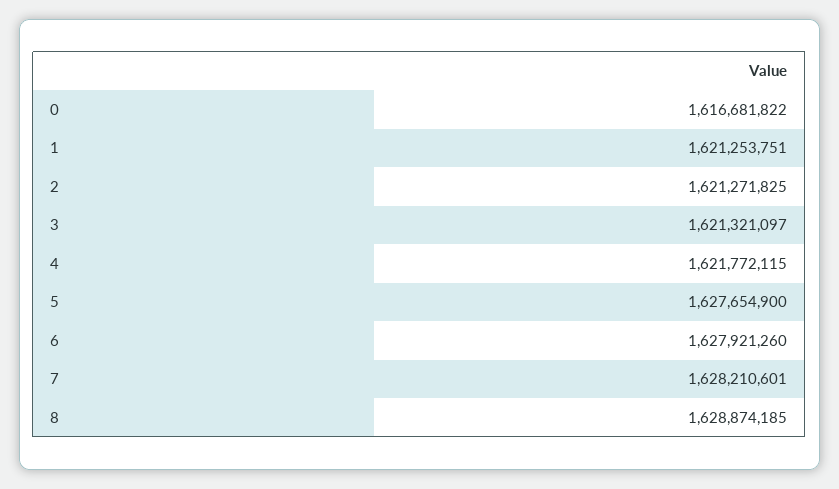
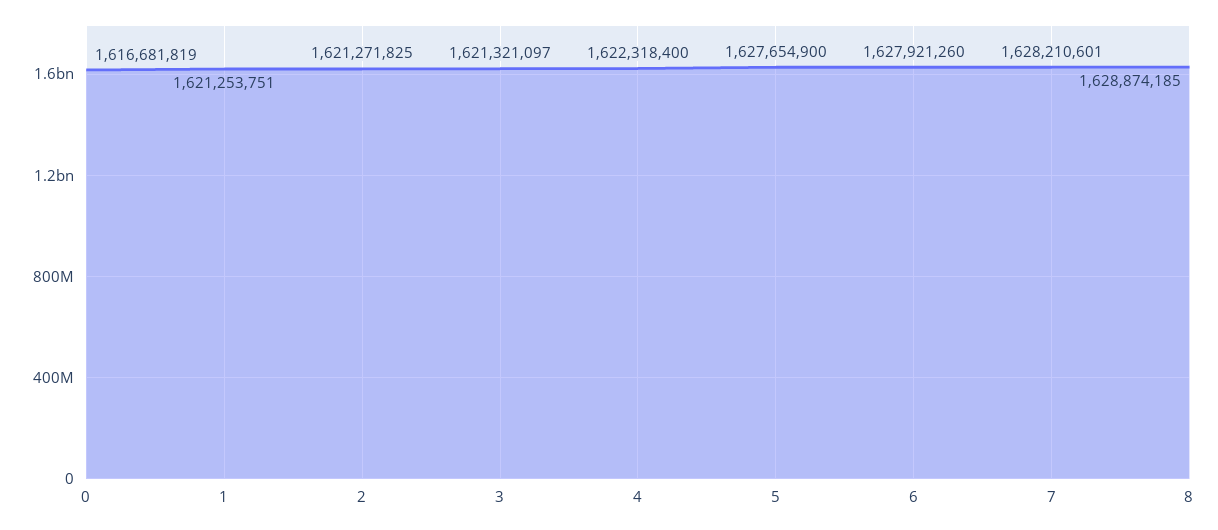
  {
-   "0": 1616681822,
+   "0": 1616681819,
    "1": 1621253751,
    "2": 1621271825,
    "3": 1621321097,
-   "4": 1621772115,
+   "4": 1622318400,
    "5": 1627654900,
    "6": 1627921260,
    "7": 1628210601,
    "8": 1628874185
  }

